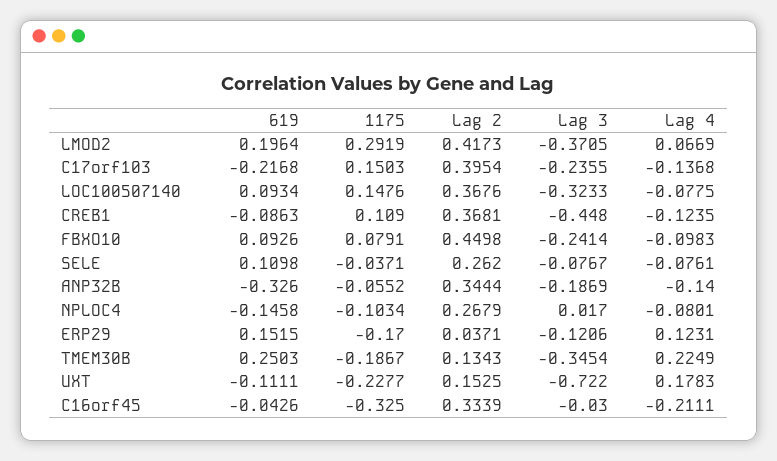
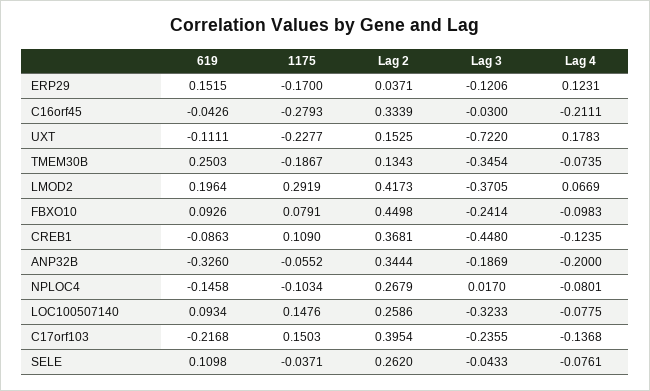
  {
    "619": {
      "LMOD2": 0.1964,
      "C17orf103": -0.2168,
      "LOC100507140": 0.0934,
      "CREB1": -0.0863,
      "FBXO10": 0.0926,
      "SELE": 0.1098,
      "ANP32B": -0.326,
      "NPLOC4": -0.1458,
      "ERP29": 0.1515,
      "TMEM30B": 0.2503,
      "UXT": -0.1111,
      "C16orf45": -0.0426
    },
    "1175": {
      "LMOD2": 0.2919,
      "C17orf103": 0.1503,
      "LOC100507140": 0.1476,
      "CREB1": 0.109,
      "FBXO10": 0.0791,
      "SELE": -0.0371,
      "ANP32B": -0.0552,
      "NPLOC4": -0.1034,
      "ERP29": -0.17,
      "TMEM30B": -0.1867,
      "UXT": -0.2277,
-     "C16orf45": -0.325
+     "C16orf45": -0.2793
    },
    "Lag 2": {
      "LMOD2": 0.4173,
      "C17orf103": 0.3954,
-     "LOC100507140": 0.3676,
+     "LOC100507140": 0.2586,
      "CREB1": 0.3681,
      "FBXO10": 0.4498,
      "SELE": 0.262,
      "ANP32B": 0.3444,
      "NPLOC4": 0.2679,
      "ERP29": 0.0371,
      "TMEM30B": 0.1343,
      "UXT": 0.1525,
      "C16orf45": 0.3339
    },
    "Lag 3": {
      "LMOD2": -0.3705,
      "C17orf103": -0.2355,
      "LOC100507140": -0.3233,
      "CREB1": -0.448,
      "FBXO10": -0.2414,
-     "SELE": -0.0767,
+     "SELE": -0.0433,
      "ANP32B": -0.1869,
      "NPLOC4": 0.017,
      "ERP29": -0.1206,
      "TMEM30B": -0.3454,
      "UXT": -0.722,
      "C16orf45": -0.03
    },
    "Lag 4": {
      "LMOD2": 0.0669,
      "C17orf103": -0.1368,
      "LOC100507140": -0.0775,
      "CREB1": -0.1235,
      "FBXO10": -0.0983,
      "SELE": -0.0761,
-     "ANP32B": -0.14,
+     "ANP32B": -0.2,
      "NPLOC4": -0.0801,
      "ERP29": 0.1231,
-     "TMEM30B": 0.2249,
+     "TMEM30B": -0.0735,
      "UXT": 0.1783,
      "C16orf45": -0.2111
    }
  }

